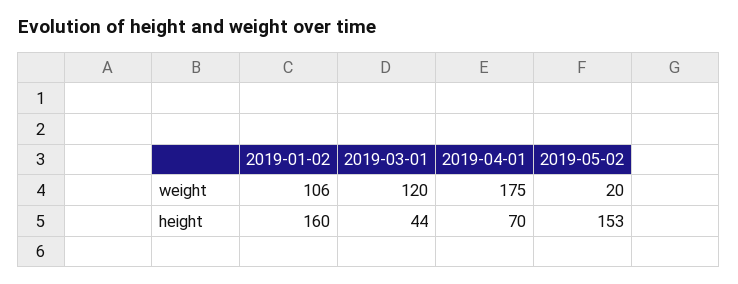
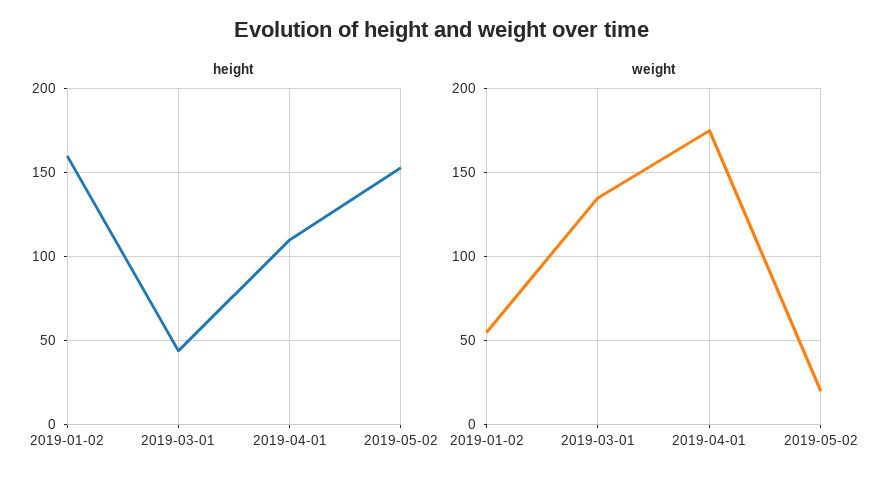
  {
    "weight": {
-     "2019-01-02": 106,
+     "2019-01-02": 55,
-     "2019-03-01": 120,
+     "2019-03-01": 135,
      "2019-04-01": 175,
      "2019-05-02": 20
    },
    "height": {
      "2019-01-02": 160,
      "2019-03-01": 44,
-     "2019-04-01": 70,
+     "2019-04-01": 110,
      "2019-05-02": 153
    }
  }

